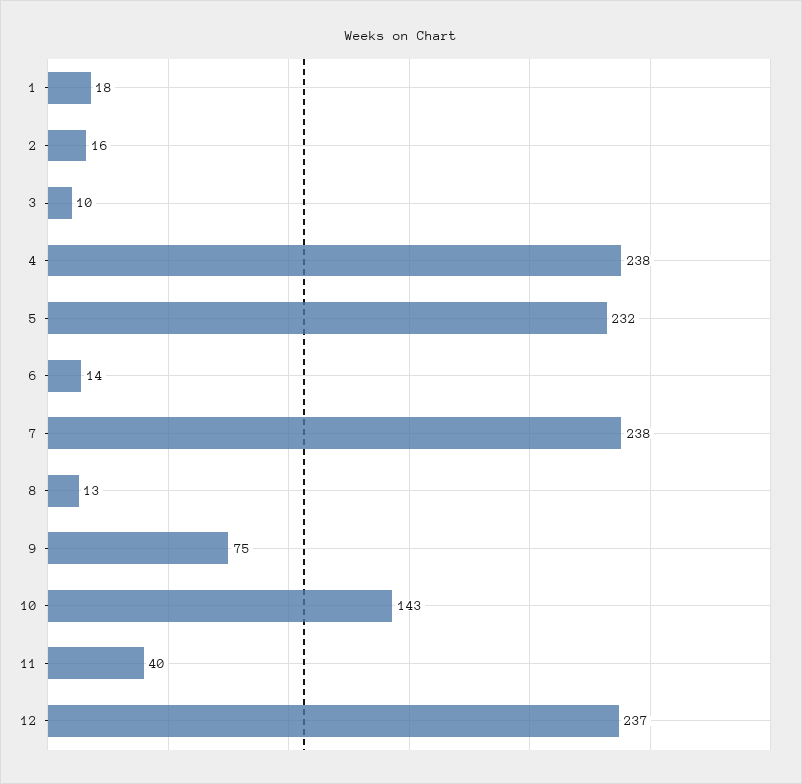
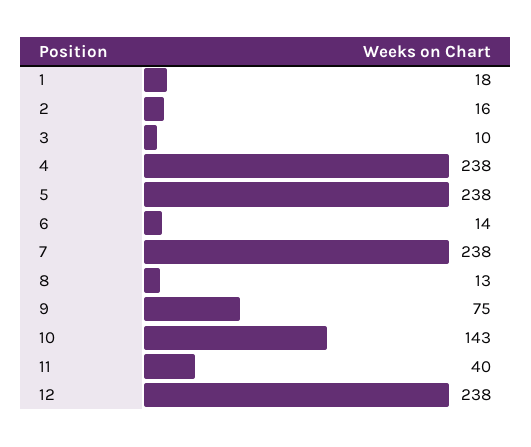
  {
    "1": 18,
    "2": 16,
    "3": 10,
    "4": 238,
-   "5": 232,
+   "5": 238,
    "6": 14,
    "7": 238,
    "8": 13,
    "9": 75,
    "10": 143,
    "11": 40,
-   "12": 237
+   "12": 238
  }

